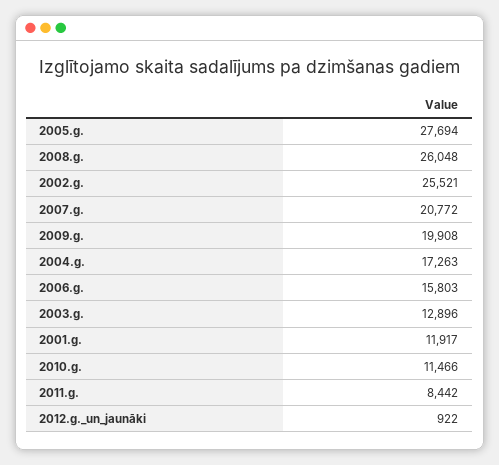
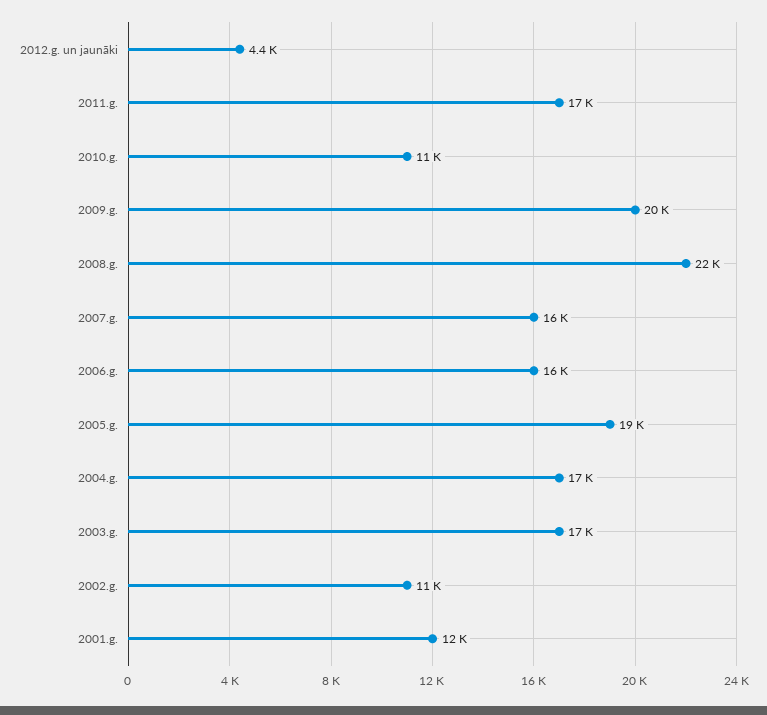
  {
-   "2005.g.": 27694,
+   "2005.g.": 19000,
-   "2008.g.": 26048,
+   "2008.g.": 22000,
-   "2002.g.": 25521,
+   "2002.g.": 11000,
-   "2007.g.": 20772,
+   "2007.g.": 16000,
    "2009.g.": 19908,
    "2004.g.": 17263,
    "2006.g.": 15803,
-   "2003.g.": 12896,
+   "2003.g.": 17000,
    "2001.g.": 11917,
    "2010.g.": 11466,
-   "2011.g.": 8442,
+   "2011.g.": 17000,
-   "2012.g._un_jaunāki": 922
+   "2012.g._un_jaunāki": 4400
  }

